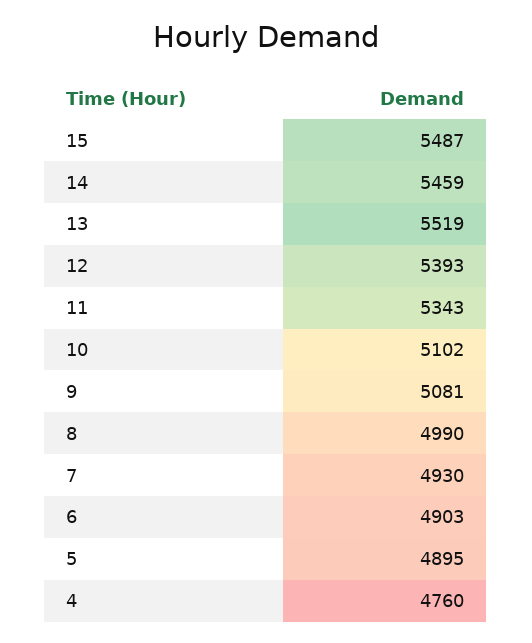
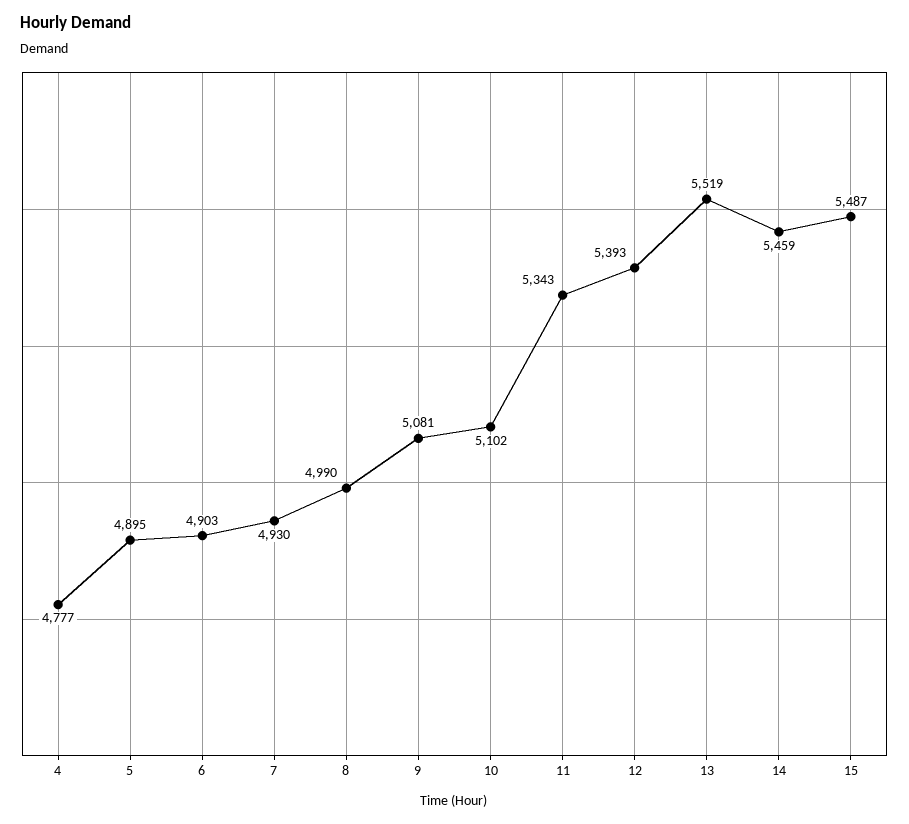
  {
    "15": 5487,
    "14": 5459,
    "13": 5519,
    "12": 5393,
    "11": 5343,
    "10": 5102,
    "9": 5081,
    "8": 4990,
    "7": 4930,
    "6": 4903,
    "5": 4895,
-   "4": 4760
+   "4": 4777
  }

